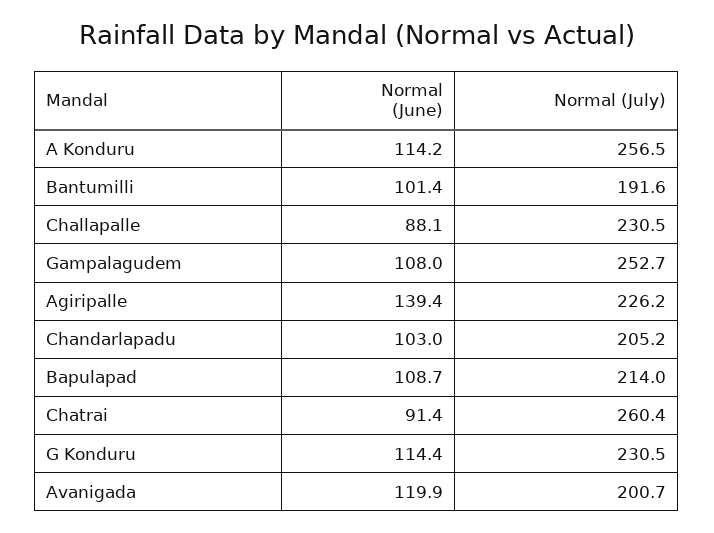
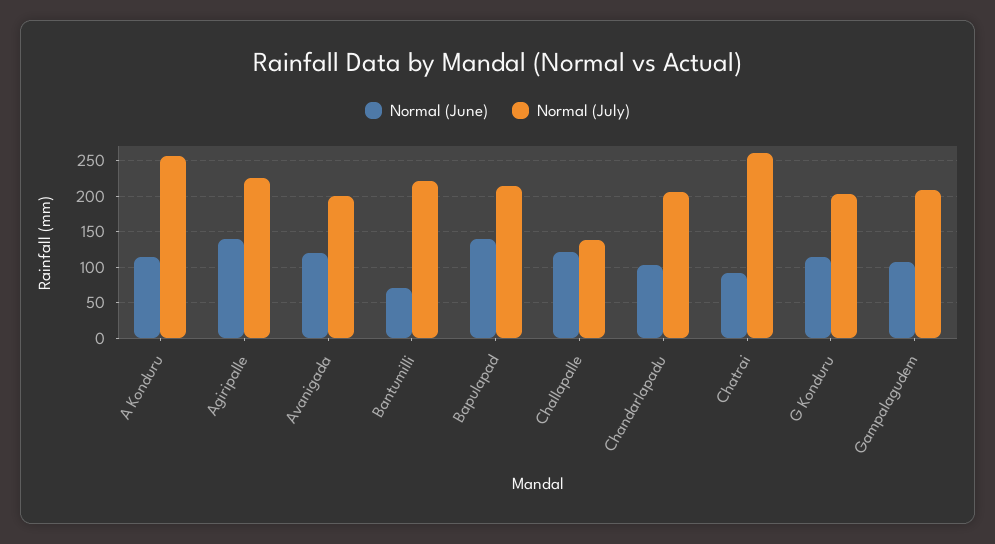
  {
    "Normal (June)": {
      "A Konduru": 114.2,
-     "Bantumilli": 101.4,
+     "Bantumilli": 70,
-     "Challapalle": 88.1,
+     "Challapalle": 120,
      "Gampalagudem": 108,
      "Agiripalle": 139.4,
      "Chandarlapadu": 103,
-     "Bapulapad": 108.7,
+     "Bapulapad": 140,
      "Chatrai": 91.4,
      "G Konduru": 114.4,
      "Avanigada": 119.9
    },
    "Normal (July)": {
      "A Konduru": 256.5,
-     "Bantumilli": 191.6,
+     "Bantumilli": 220,
-     "Challapalle": 230.5,
+     "Challapalle": 140,
-     "Gampalagudem": 252.7,
+     "Gampalagudem": 210,
      "Agiripalle": 226.2,
      "Chandarlapadu": 205.2,
      "Bapulapad": 214,
      "Chatrai": 260.4,
-     "G Konduru": 230.5,
+     "G Konduru": 200,
      "Avanigada": 200.7
    }
  }

